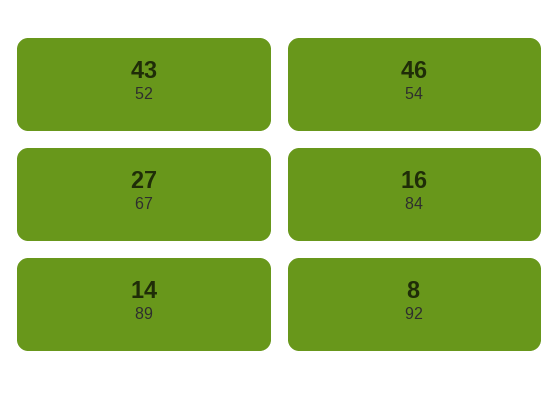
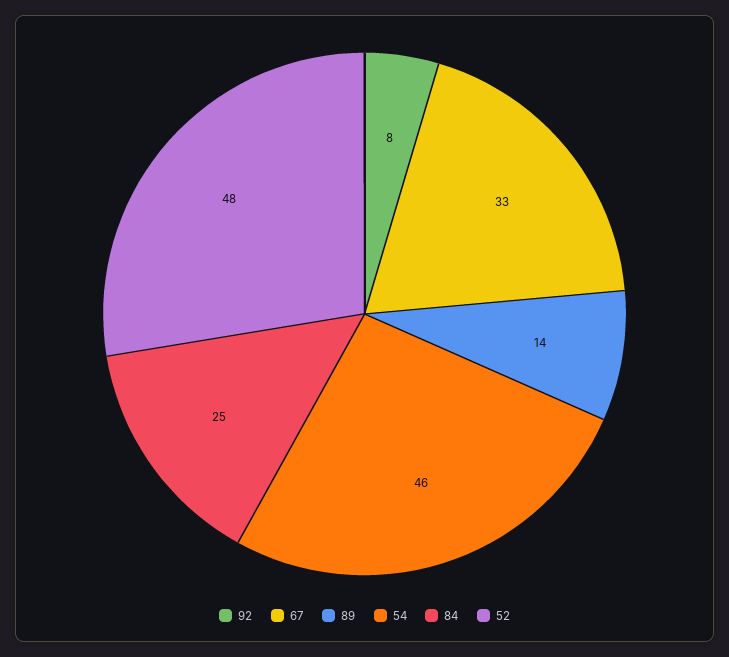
  {
-   "52": 43,
+   "52": 48,
    "54": 46,
-   "67": 27,
+   "67": 33,
-   "84": 16,
+   "84": 25,
    "89": 14,
    "92": 8
  }

